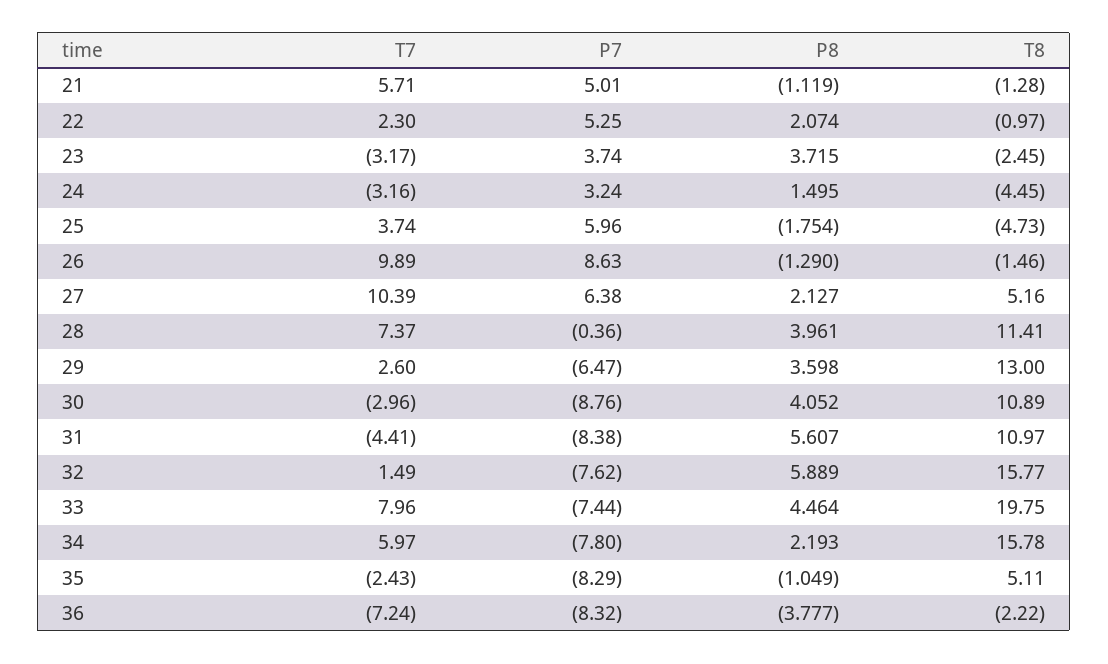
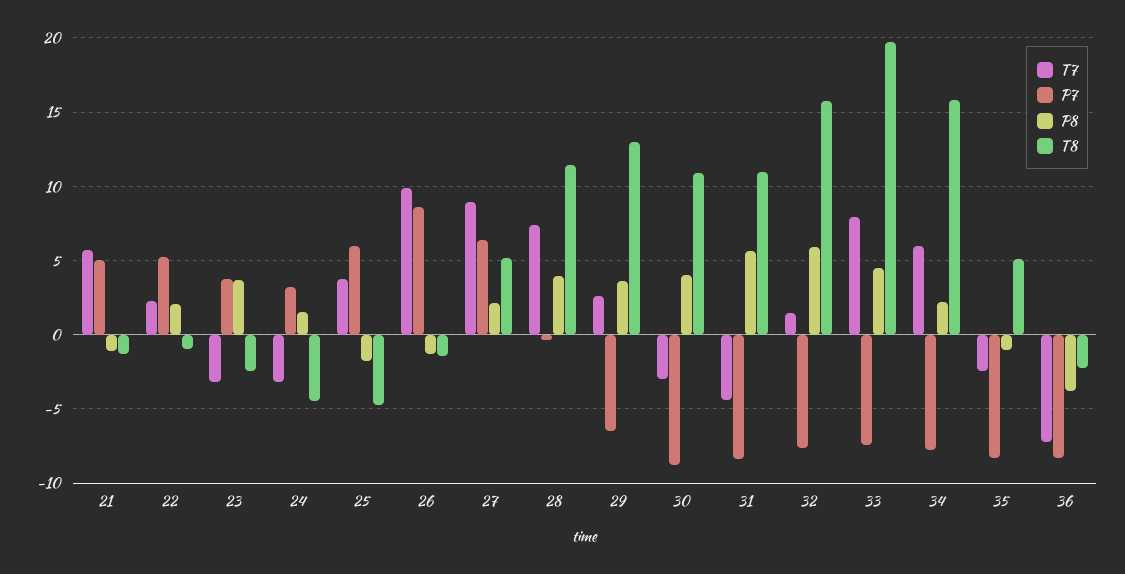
  {
    "T7": {
      "21": 5.71,
      "22": 2.3,
      "23": -3.17,
      "24": -3.16,
      "25": 3.74,
      "26": 9.89,
-     "27": 10.39,
+     "27": 9,
      "28": 7.37,
      "29": 2.6,
      "30": -2.96,
      "31": -4.41,
      "32": 1.49,
      "33": 7.96,
      "34": 5.97,
      "35": -2.43,
      "36": -7.24
    },
    "P7": {
      "21": 5.01,
      "22": 5.25,
      "23": 3.74,
      "24": 3.24,
      "25": 5.96,
      "26": 8.63,
      "27": 6.38,
      "28": -0.36,
      "29": -6.47,
      "30": -8.76,
      "31": -8.38,
      "32": -7.62,
      "33": -7.44,
      "34": -7.8,
      "35": -8.29,
      "36": -8.32
    },
    "P8": {
      "21": -1.119,
      "22": 2.074,
      "23": 3.715,
      "24": 1.495,
      "25": -1.754,
      "26": -1.29,
      "27": 2.127,
      "28": 3.961,
      "29": 3.598,
      "30": 4.052,
      "31": 5.607,
      "32": 5.889,
      "33": 4.464,
      "34": 2.193,
      "35": -1.049,
      "36": -3.777
    },
    "T8": {
      "21": -1.28,
      "22": -0.97,
      "23": -2.45,
      "24": -4.45,
      "25": -4.73,
      "26": -1.46,
      "27": 5.16,
      "28": 11.41,
      "29": 13,
      "30": 10.89,
      "31": 10.97,
      "32": 15.77,
      "33": 19.75,
      "34": 15.78,
      "35": 5.11,
      "36": -2.22
    }
  }

